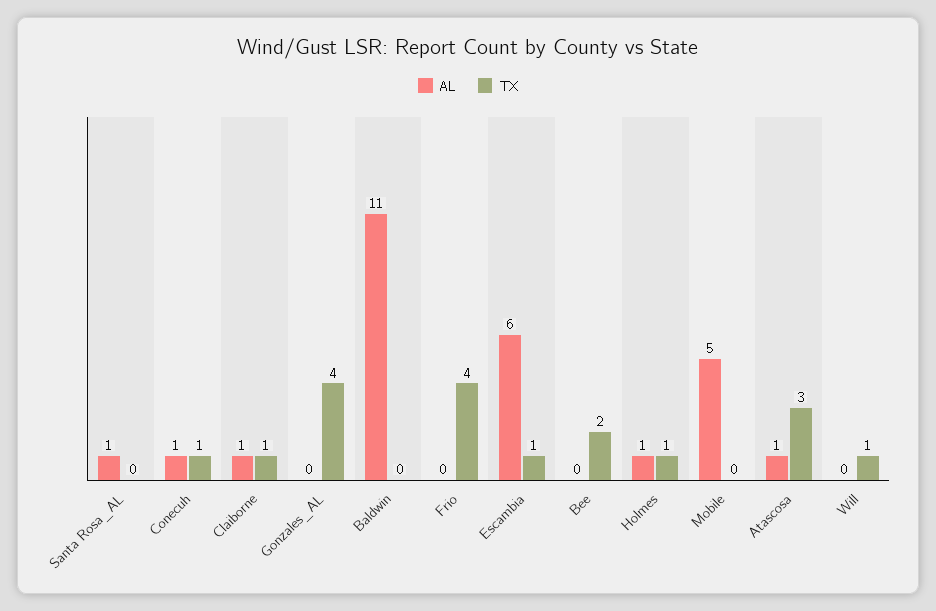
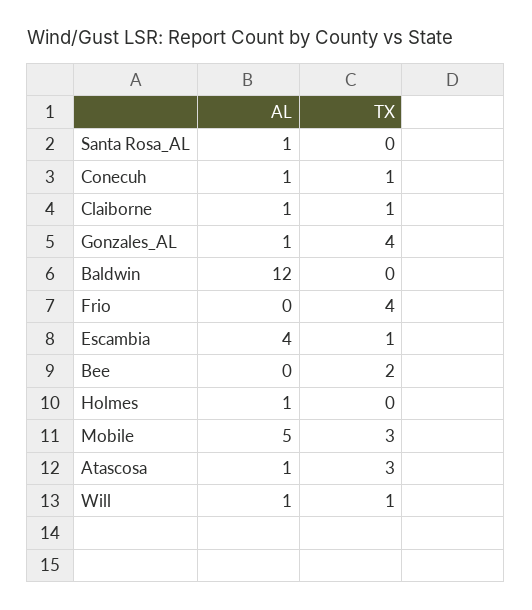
  {
    "AL": {
      "Santa Rosa_AL": 1,
      "Conecuh": 1,
      "Claiborne": 1,
-     "Gonzales_AL": 0,
+     "Gonzales_AL": 1,
-     "Baldwin": 11,
+     "Baldwin": 12,
      "Frio": 0,
-     "Escambia": 6,
+     "Escambia": 4,
      "Bee": 0,
      "Holmes": 1,
      "Mobile": 5,
      "Atascosa": 1,
-     "Will": 0
+     "Will": 1
    },
    "TX": {
      "Santa Rosa_AL": 0,
      "Conecuh": 1,
      "Claiborne": 1,
      "Gonzales_AL": 4,
      "Baldwin": 0,
      "Frio": 4,
      "Escambia": 1,
      "Bee": 2,
-     "Holmes": 1,
+     "Holmes": 0,
-     "Mobile": 0,
+     "Mobile": 3,
      "Atascosa": 3,
      "Will": 1
    }
  }

